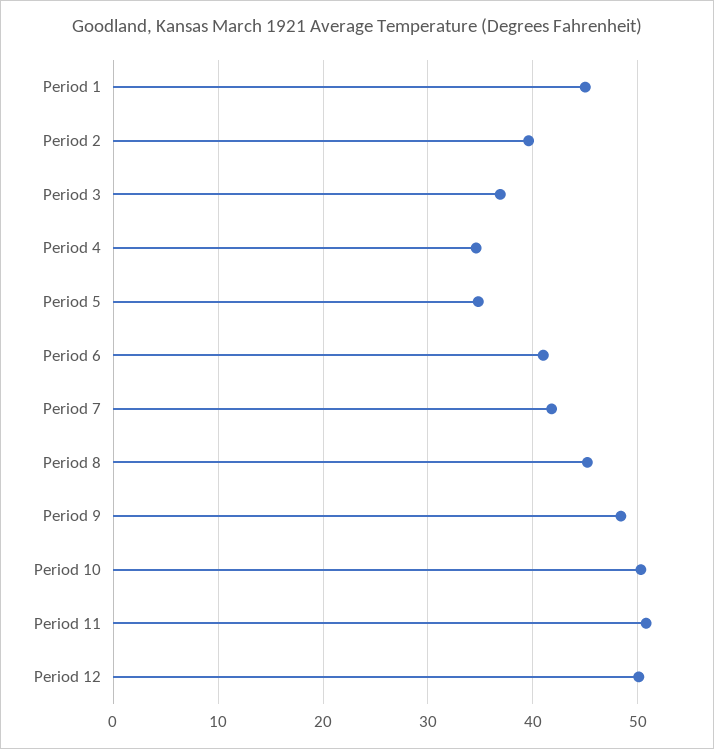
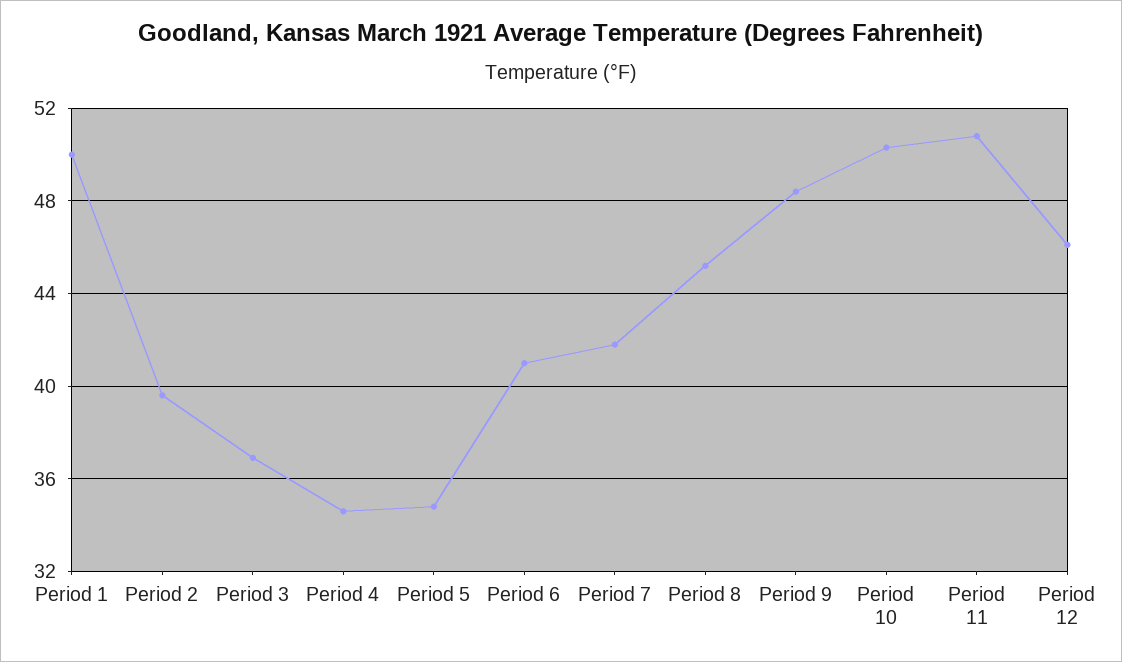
  {
-   "Period 1": 45,
+   "Period 1": 50,
    "Period 2": 39.5,
    "Period 3": 37,
    "Period 4": 34.5,
    "Period 5": 35,
    "Period 6": 41,
    "Period 7": 42,
    "Period 8": 45,
    "Period 9": 48.5,
    "Period 10": 50.5,
    "Period 11": 51,
-   "Period 12": 50
+   "Period 12": 46
  }

